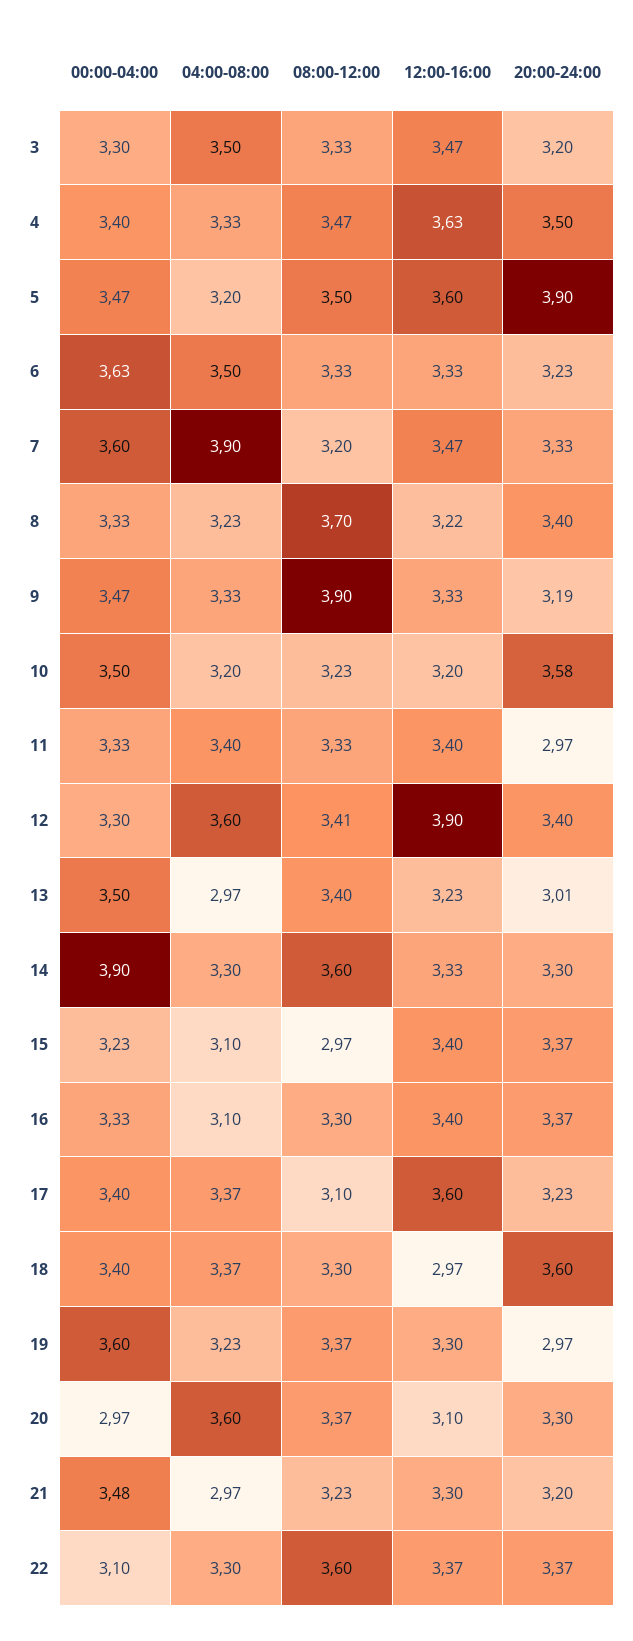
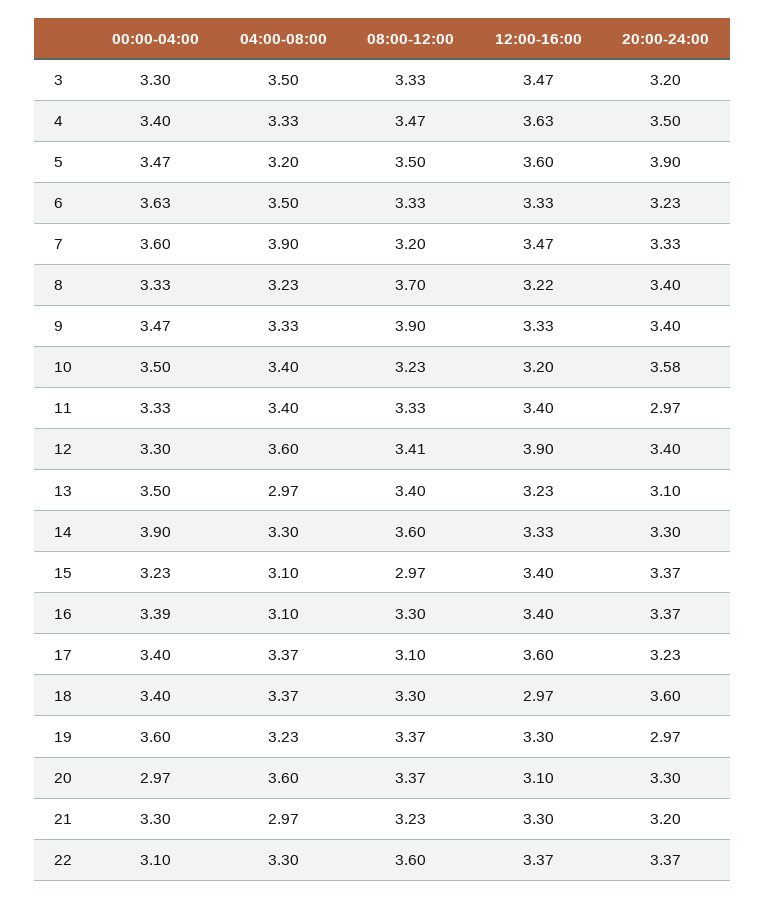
  {
    "00:00-04:00": {
      "3": 3.3,
      "4": 3.4,
      "5": 3.47,
      "6": 3.63,
      "7": 3.6,
      "8": 3.33,
      "9": 3.47,
      "10": 3.5,
      "11": 3.33,
      "12": 3.3,
      "13": 3.5,
      "14": 3.9,
      "15": 3.23,
-     "16": 3.33,
+     "16": 3.39,
      "17": 3.4,
      "18": 3.4,
      "19": 3.6,
      "20": 2.97,
-     "21": 3.48,
+     "21": 3.3,
      "22": 3.1
    },
    "04:00-08:00": {
      "3": 3.5,
      "4": 3.33,
      "5": 3.2,
      "6": 3.5,
      "7": 3.9,
      "8": 3.23,
      "9": 3.33,
-     "10": 3.2,
+     "10": 3.4,
      "11": 3.4,
      "12": 3.6,
      "13": 2.97,
      "14": 3.3,
      "15": 3.1,
      "16": 3.1,
      "17": 3.37,
      "18": 3.37,
      "19": 3.23,
      "20": 3.6,
      "21": 2.97,
      "22": 3.3
    },
    "08:00-12:00": {
      "3": 3.33,
      "4": 3.47,
      "5": 3.5,
      "6": 3.33,
      "7": 3.2,
      "8": 3.7,
      "9": 3.9,
      "10": 3.23,
      "11": 3.33,
      "12": 3.41,
      "13": 3.4,
      "14": 3.6,
      "15": 2.97,
      "16": 3.3,
      "17": 3.1,
      "18": 3.3,
      "19": 3.37,
      "20": 3.37,
      "21": 3.23,
      "22": 3.6
    },
    "12:00-16:00": {
      "3": 3.47,
      "4": 3.63,
      "5": 3.6,
      "6": 3.33,
      "7": 3.47,
      "8": 3.22,
      "9": 3.33,
      "10": 3.2,
      "11": 3.4,
      "12": 3.9,
      "13": 3.23,
      "14": 3.33,
      "15": 3.4,
      "16": 3.4,
      "17": 3.6,
      "18": 2.97,
      "19": 3.3,
      "20": 3.1,
      "21": 3.3,
      "22": 3.37
    },
    "20:00-24:00": {
      "3": 3.2,
      "4": 3.5,
      "5": 3.9,
      "6": 3.23,
      "7": 3.33,
      "8": 3.4,
-     "9": 3.19,
+     "9": 3.4,
      "10": 3.58,
      "11": 2.97,
      "12": 3.4,
-     "13": 3.01,
+     "13": 3.1,
      "14": 3.3,
      "15": 3.37,
      "16": 3.37,
      "17": 3.23,
      "18": 3.6,
      "19": 2.97,
      "20": 3.3,
      "21": 3.2,
      "22": 3.37
    }
  }

